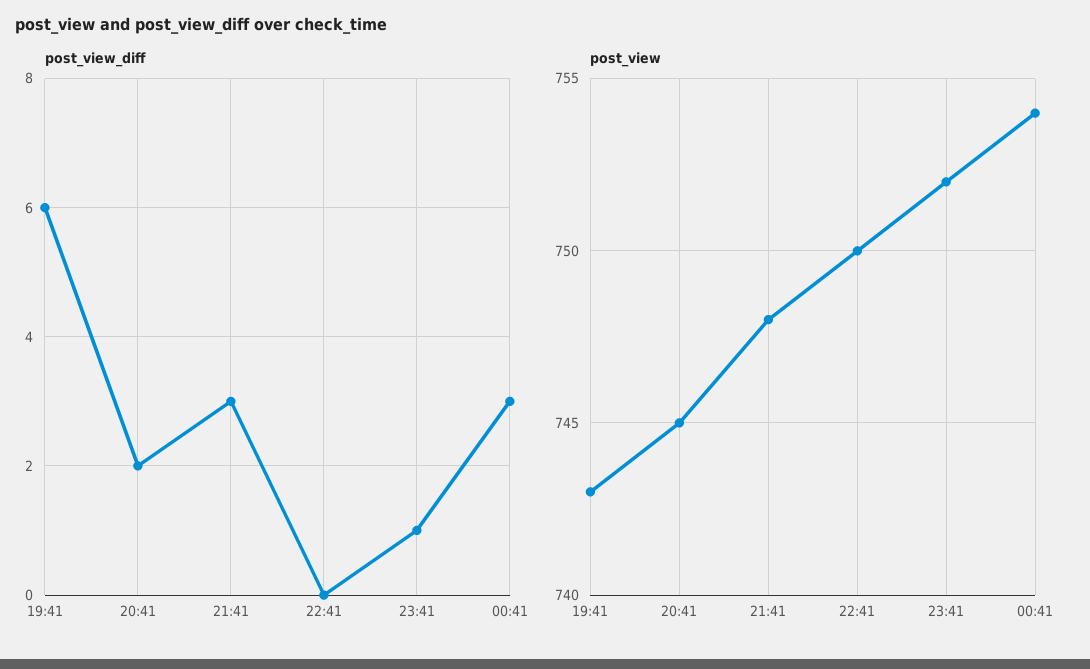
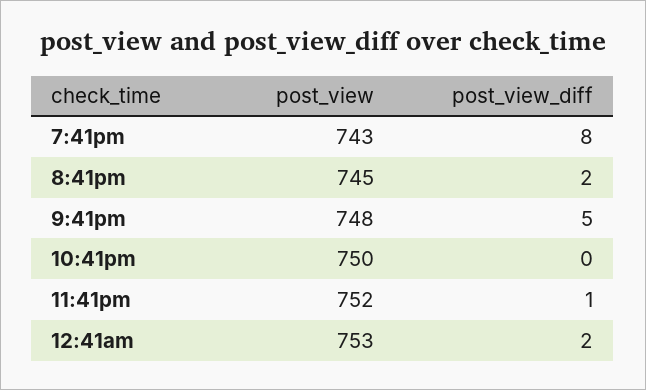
  {
    "post_view_diff": {
-     "19:41": 6,
+     "19:41": 8,
      "20:41": 2,
-     "21:41": 3,
+     "21:41": 5,
      "22:41": 0,
      "23:41": 1,
-     "00:41": 3
+     "00:41": 2
    },
    "post_view": {
      "19:41": 743,
      "20:41": 745,
      "21:41": 748,
      "22:41": 750,
      "23:41": 752,
-     "00:41": 754
+     "00:41": 753
    }
  }

